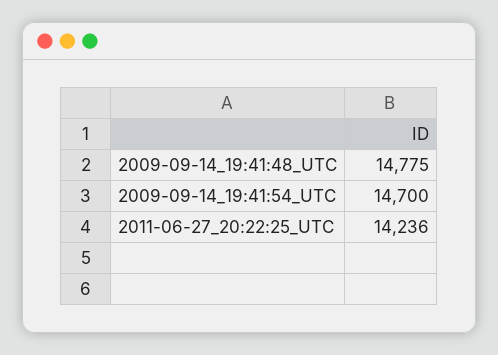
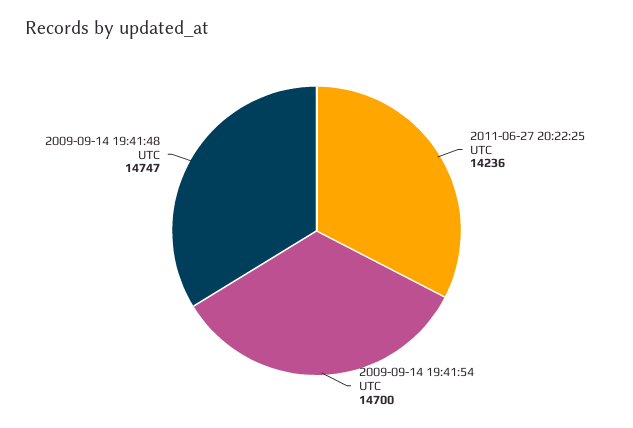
  {
-   "2009-09-14_19:41:48_UTC": 14775,
+   "2009-09-14_19:41:48_UTC": 14747,
    "2009-09-14_19:41:54_UTC": 14700,
    "2011-06-27_20:22:25_UTC": 14236
  }

